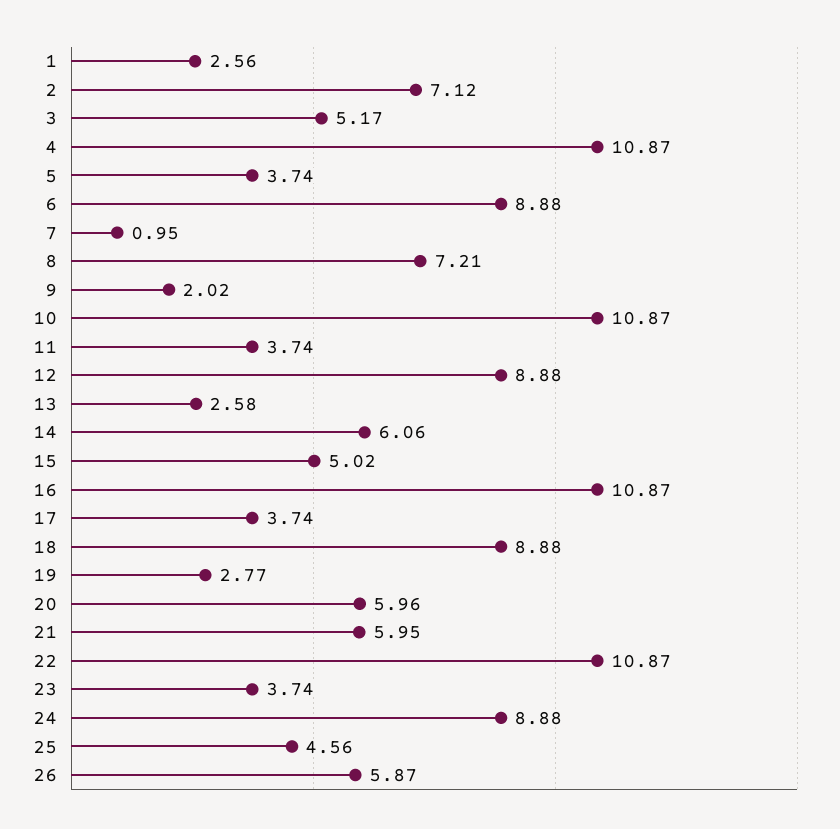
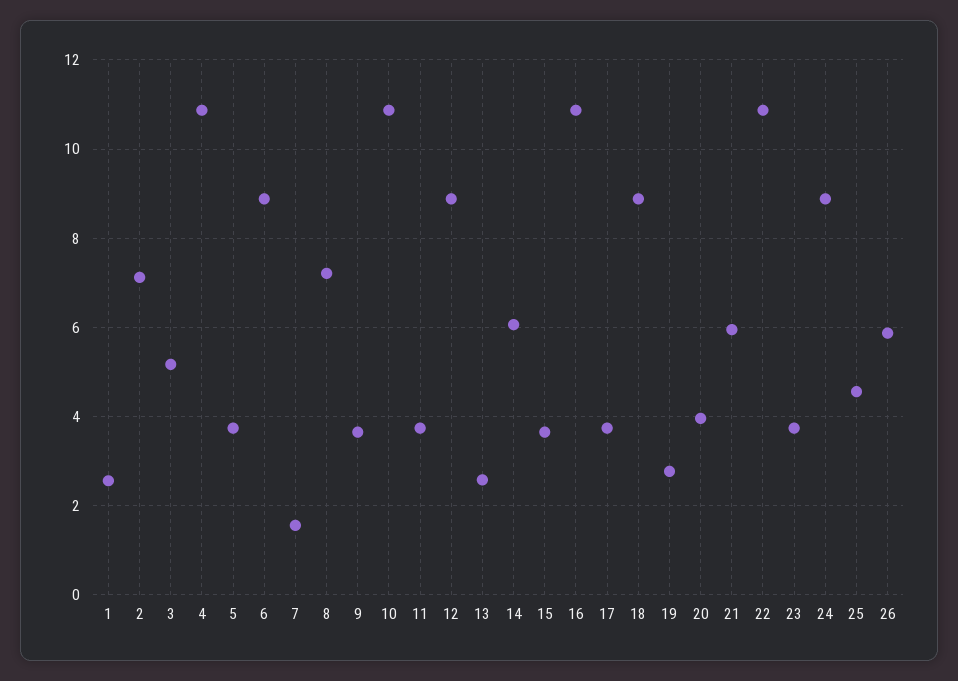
  {
    "1": 2.56,
    "2": 7.12,
    "3": 5.17,
    "4": 10.87,
    "5": 3.74,
    "6": 8.88,
-   "7": 0.95,
+   "7": 1.6,
    "8": 7.21,
-   "9": 2.02,
+   "9": 3.6,
    "10": 10.87,
    "11": 3.74,
    "12": 8.88,
    "13": 2.58,
    "14": 6.06,
-   "15": 5.02,
+   "15": 3.6,
    "16": 10.87,
    "17": 3.74,
    "18": 8.88,
    "19": 2.77,
-   "20": 5.96,
+   "20": 4,
    "21": 5.95,
    "22": 10.87,
    "23": 3.74,
    "24": 8.88,
    "25": 4.56,
    "26": 5.87
  }

